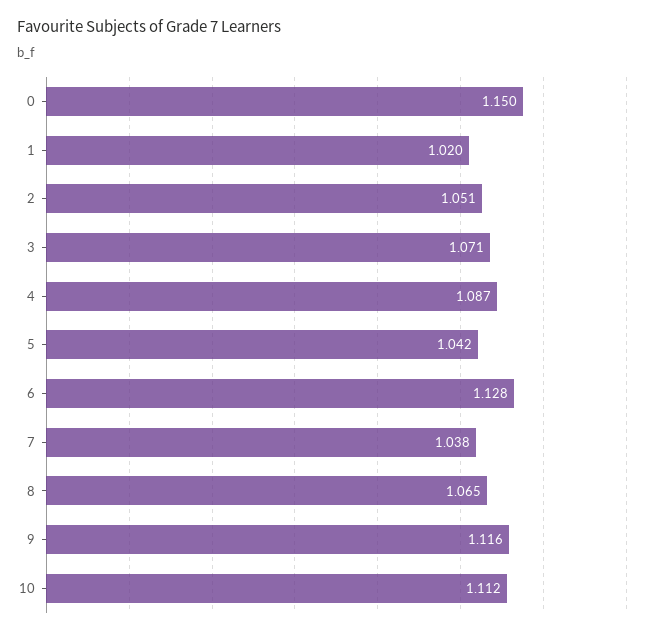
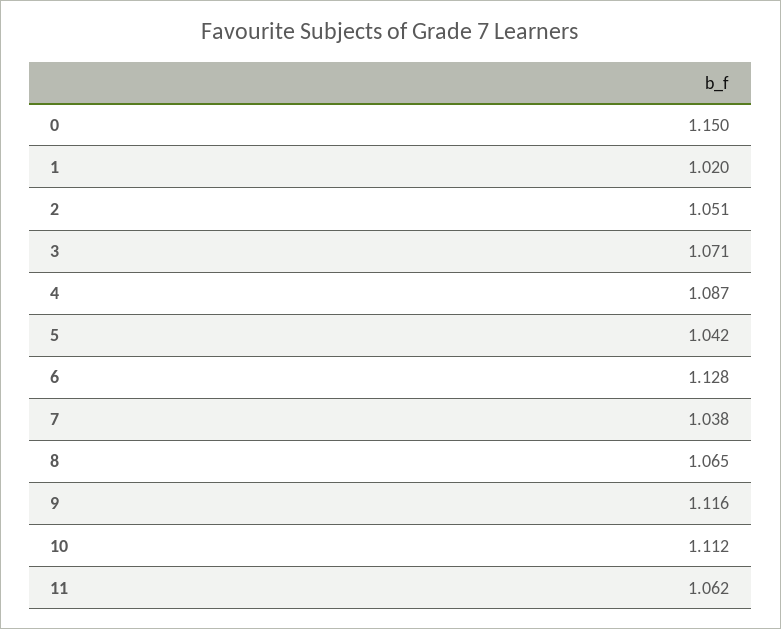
  {
    "0": 1.15,
    "1": 1.02,
    "2": 1.051,
    "3": 1.071,
    "4": 1.087,
    "5": 1.042,
    "6": 1.128,
    "7": 1.038,
    "8": 1.065,
    "9": 1.116,
-   "10": 1.112
+   "10": 1.112,
+   "11": 1.062
  }

